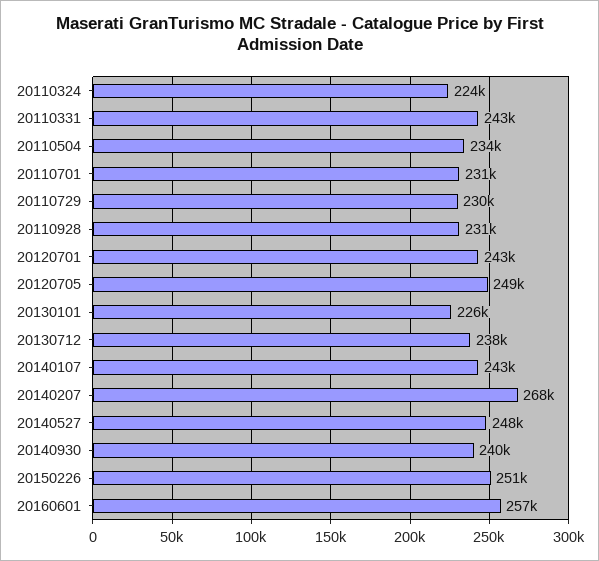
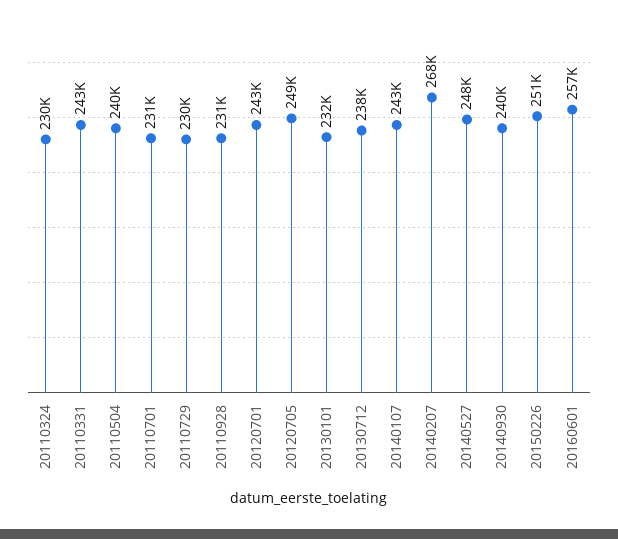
  {
-   "20110324": 224000,
+   "20110324": 230000,
    "20110331": 243000,
-   "20110504": 234000,
+   "20110504": 240000,
    "20110701": 231000,
    "20110729": 230000,
    "20110928": 231000,
    "20120701": 243000,
    "20120705": 249000,
-   "20130101": 226000,
+   "20130101": 232000,
    "20130712": 238000,
    "20140107": 243000,
    "20140207": 268000,
    "20140527": 248000,
    "20140930": 240000,
    "20150226": 251000,
    "20160601": 257000
  }

